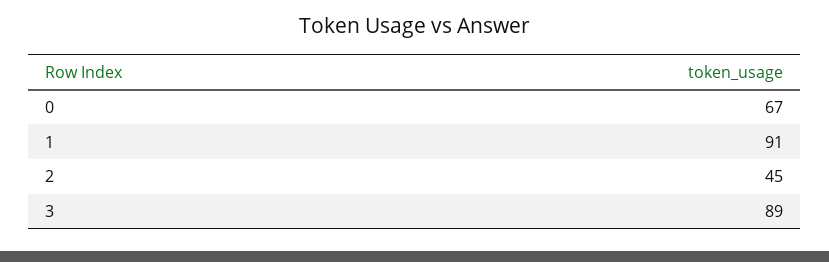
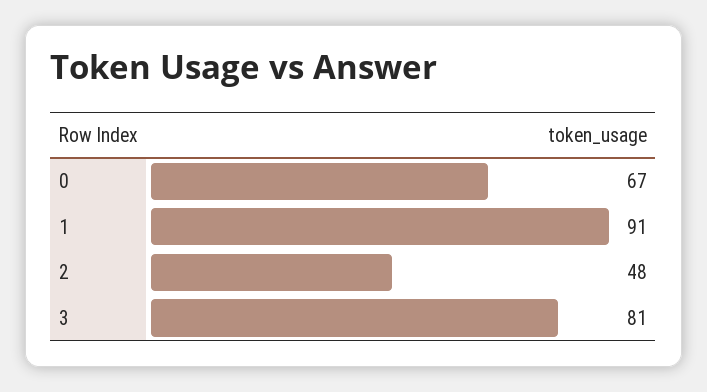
  {
    "0": 67,
    "1": 91,
-   "2": 45,
+   "2": 48,
-   "3": 89
+   "3": 81
  }

